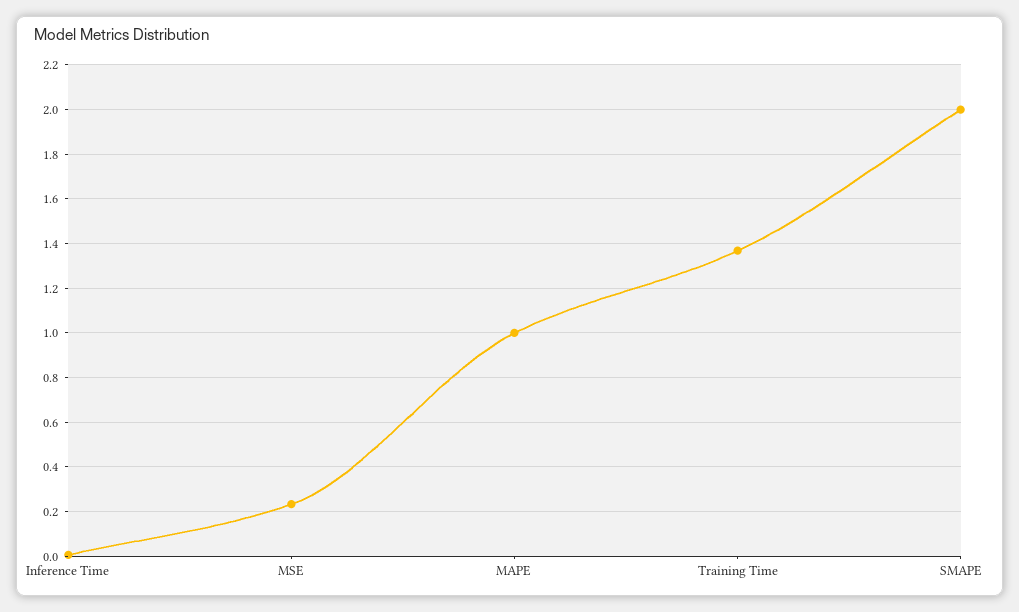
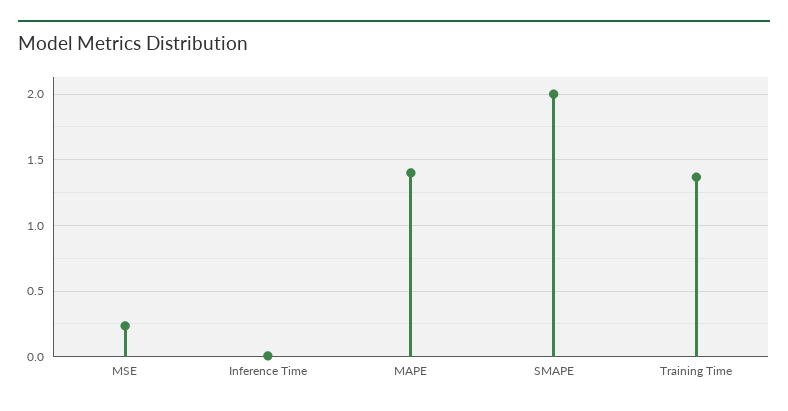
  {
    "Inference Time": 0,
    "MSE": 0.25,
-   "MAPE": 1,
+   "MAPE": 1.4,
    "Training Time": 1.35,
    "SMAPE": 2
  }

